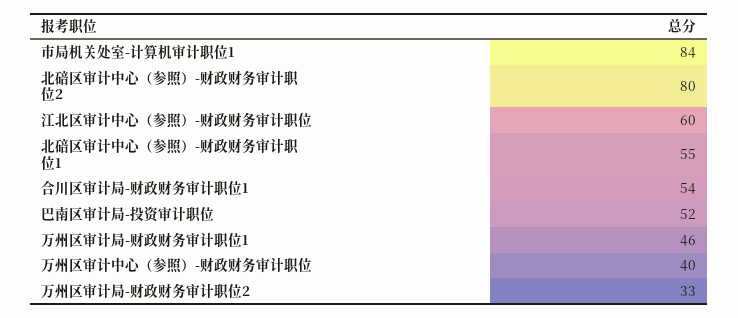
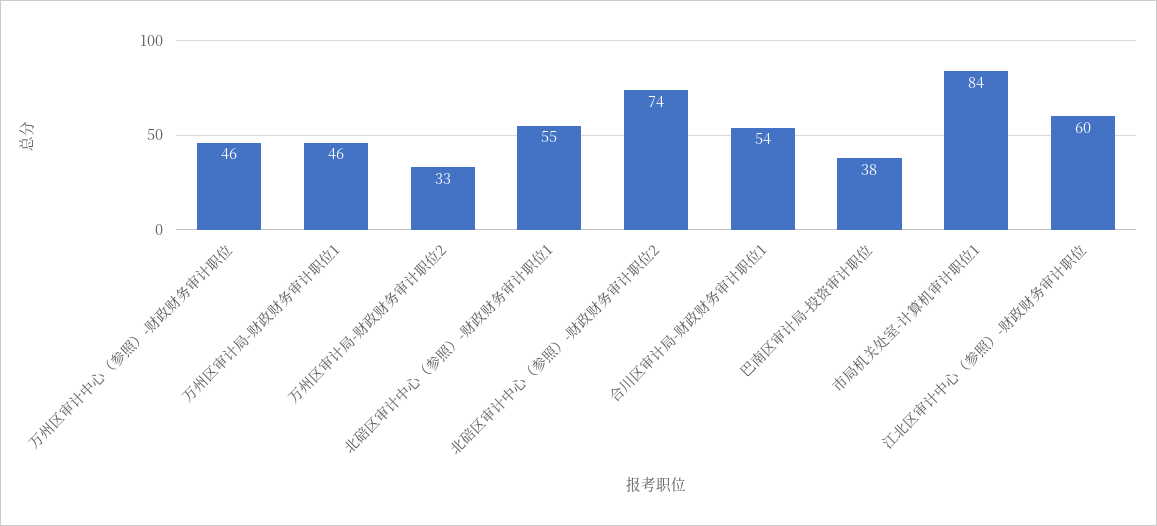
  {
    "市局机关处室-计算机审计职位1": 84,
-   "北碚区审计中心（参照）-财政财务审计职位2": 80,
+   "北碚区审计中心（参照）-财政财务审计职位2": 74,
    "江北区审计中心（参照）-财政财务审计职位": 60,
    "北碚区审计中心（参照）-财政财务审计职位1": 55,
    "合川区审计局-财政财务审计职位1": 54,
-   "巴南区审计局-投资审计职位": 52,
+   "巴南区审计局-投资审计职位": 38,
    "万州区审计局-财政财务审计职位1": 46,
-   "万州区审计中心（参照）-财政财务审计职位": 40,
+   "万州区审计中心（参照）-财政财务审计职位": 46,
    "万州区审计局-财政财务审计职位2": 33
  }

